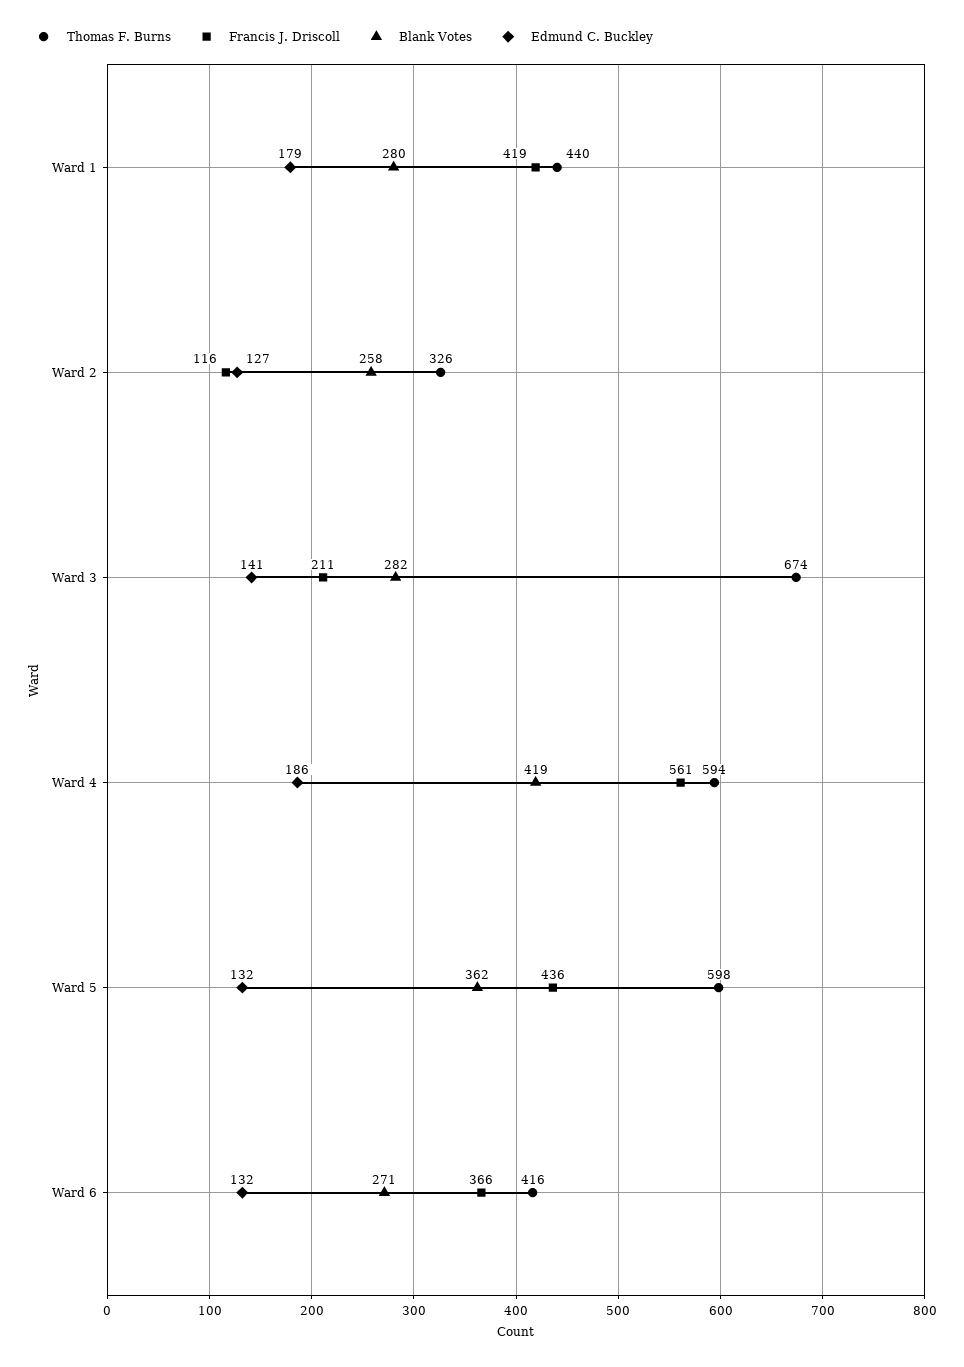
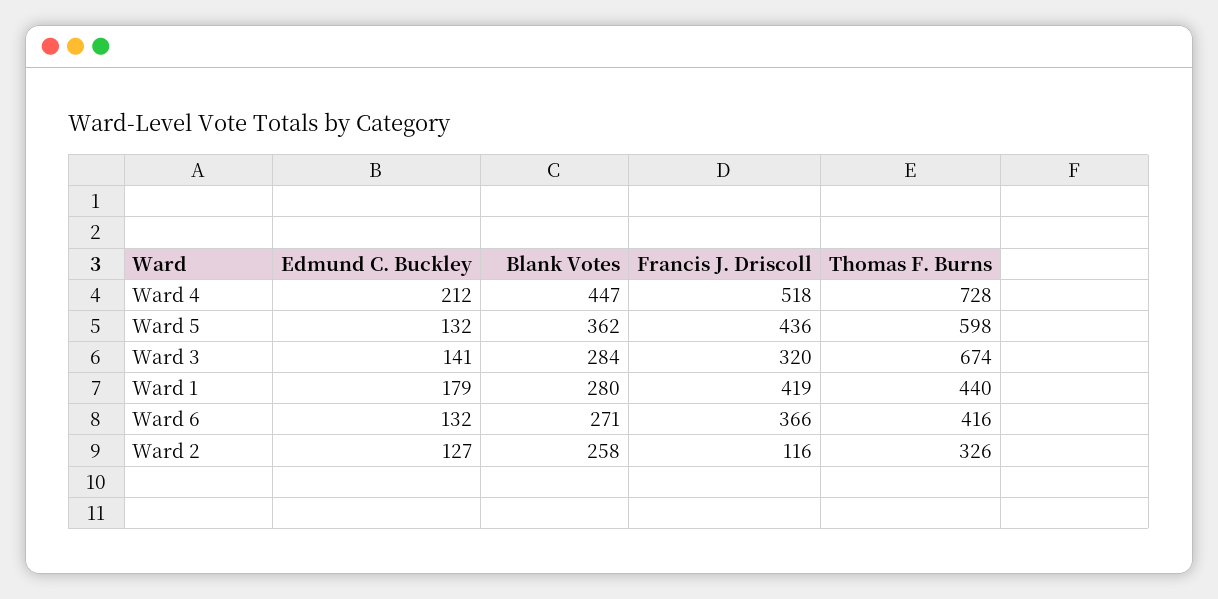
  {
    "Thomas F. Burns": {
      "Ward 1": 440,
      "Ward 2": 326,
      "Ward 3": 674,
-     "Ward 4": 594,
+     "Ward 4": 728,
      "Ward 5": 598,
      "Ward 6": 416
    },
    "Francis J. Driscoll": {
      "Ward 1": 419,
      "Ward 2": 116,
-     "Ward 3": 211,
+     "Ward 3": 320,
-     "Ward 4": 561,
+     "Ward 4": 518,
      "Ward 5": 436,
      "Ward 6": 366
    },
    "Blank Votes": {
      "Ward 1": 280,
      "Ward 2": 258,
-     "Ward 3": 282,
+     "Ward 3": 284,
-     "Ward 4": 419,
+     "Ward 4": 447,
      "Ward 5": 362,
      "Ward 6": 271
    },
    "Edmund C. Buckley": {
      "Ward 1": 179,
      "Ward 2": 127,
      "Ward 3": 141,
-     "Ward 4": 186,
+     "Ward 4": 212,
      "Ward 5": 132,
      "Ward 6": 132
    }
  }

